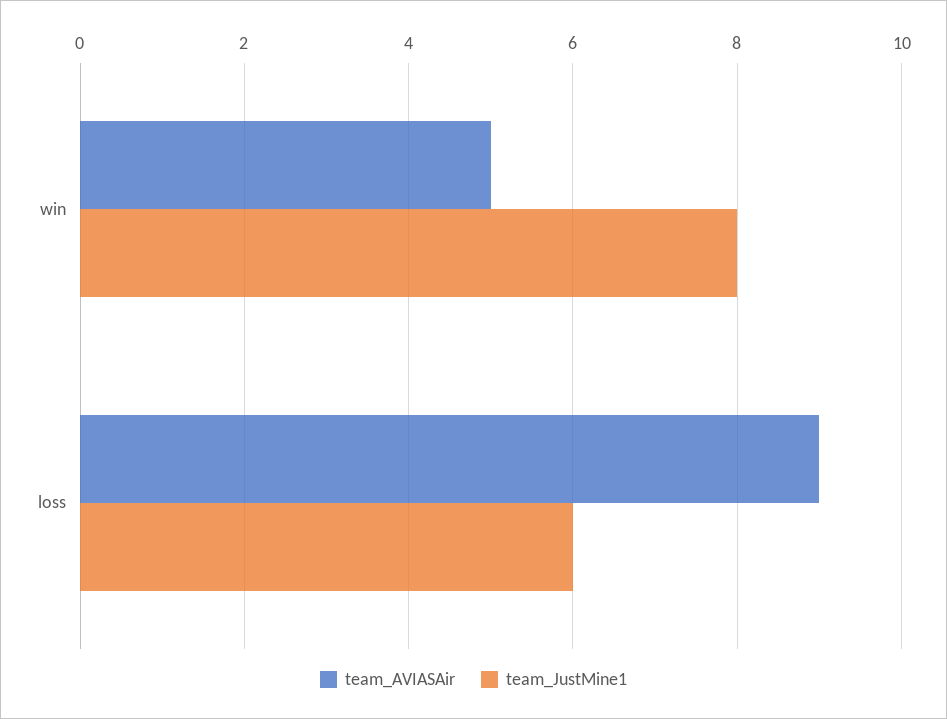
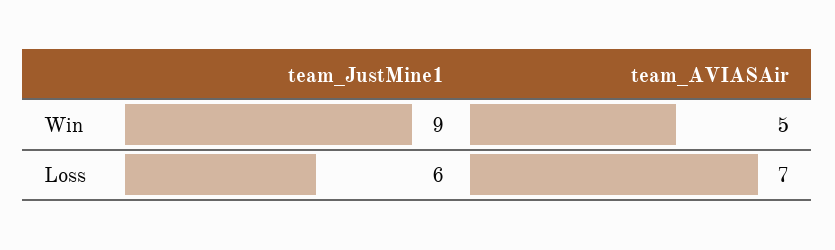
  {
    "team_AVIASAir": {
      "win": 5,
-     "loss": 9
+     "loss": 7
    },
    "team_JustMine1": {
-     "win": 8,
+     "win": 9,
      "loss": 6
    }
  }

